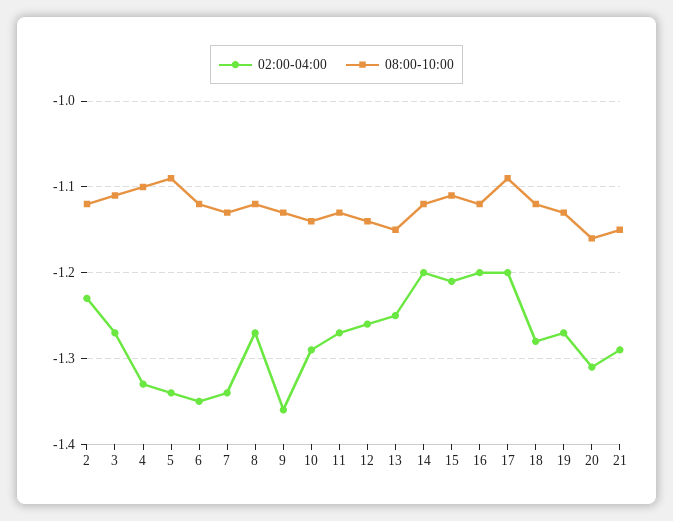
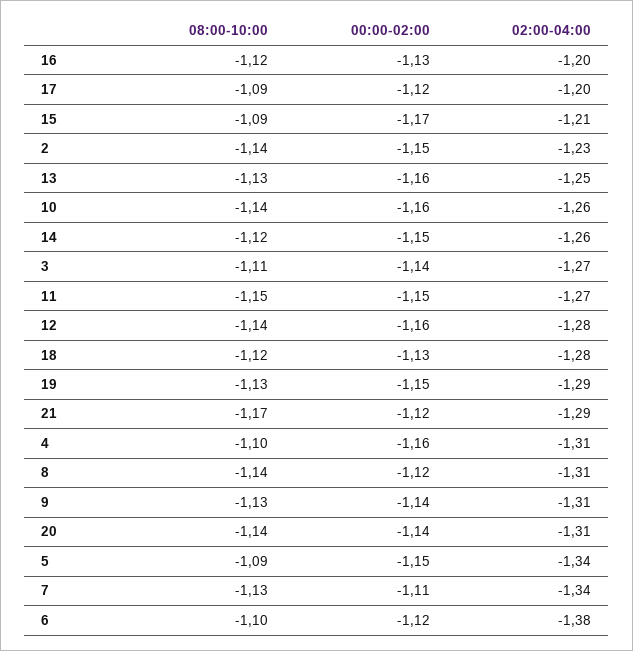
  {
    "02:00-04:00": {
      "2": -1.23,
      "3": -1.27,
-     "4": -1.33,
+     "4": -1.31,
      "5": -1.34,
-     "6": -1.35,
+     "6": -1.38,
      "7": -1.34,
-     "8": -1.27,
+     "8": -1.31,
-     "9": -1.36,
+     "9": -1.31,
-     "10": -1.29,
+     "10": -1.26,
      "11": -1.27,
-     "12": -1.26,
+     "12": -1.28,
      "13": -1.25,
-     "14": -1.2,
+     "14": -1.26,
      "15": -1.21,
      "16": -1.2,
      "17": -1.2,
      "18": -1.28,
-     "19": -1.27,
+     "19": -1.29,
      "20": -1.31,
      "21": -1.29
    },
    "08:00-10:00": {
-     "2": -1.12,
+     "2": -1.14,
      "3": -1.11,
      "4": -1.1,
      "5": -1.09,
-     "6": -1.12,
+     "6": -1.1,
      "7": -1.13,
-     "8": -1.12,
+     "8": -1.14,
      "9": -1.13,
      "10": -1.14,
-     "11": -1.13,
+     "11": -1.15,
      "12": -1.14,
-     "13": -1.15,
+     "13": -1.13,
      "14": -1.12,
-     "15": -1.11,
+     "15": -1.09,
      "16": -1.12,
      "17": -1.09,
      "18": -1.12,
      "19": -1.13,
-     "20": -1.16,
+     "20": -1.14,
-     "21": -1.15
+     "21": -1.17
-   }
+   },
+   "00:00-02:00": {
+     "16": -1.13,
+     "17": -1.12,
+     "15": -1.17,
+     "2": -1.15,
+     "13": -1.16,
+     "10": -1.16,
+     "14": -1.15,
+     "3": -1.14,
+     "11": -1.15,
+     "12": -1.16,
+     "18": -1.13,
+     "19": -1.15,
+     "21": -1.12,
+     "4": -1.16,
+     "8": -1.12,
+     "9": -1.14,
+     "20": -1.14,
+     "5": -1.15,
+     "7": -1.11,
+     "6": -1.12
+   }
  }

